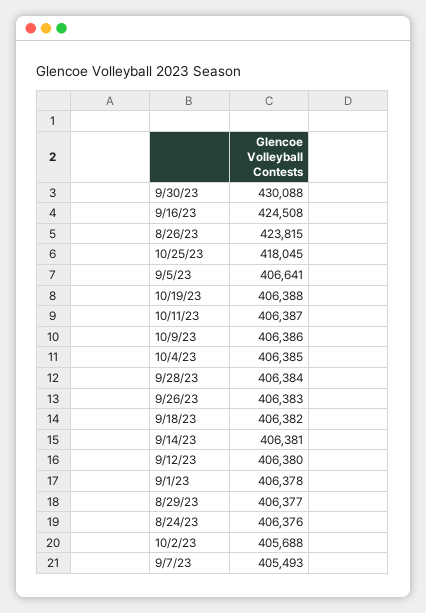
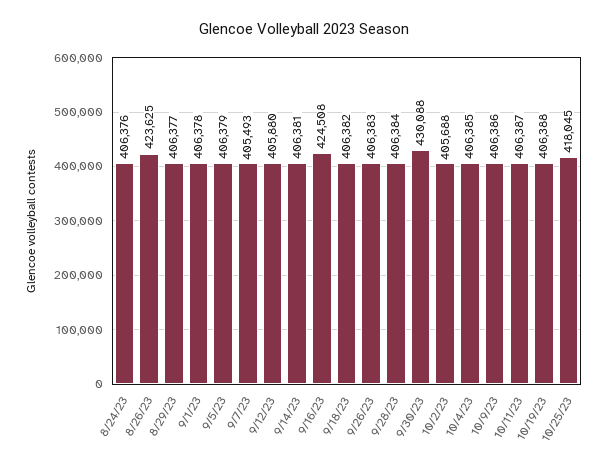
  {
    "9/30/23": 430088,
    "9/16/23": 424508,
-   "8/26/23": 423815,
+   "8/26/23": 423625,
    "10/25/23": 418045,
-   "9/5/23": 406641,
+   "9/5/23": 406379,
    "10/19/23": 406388,
    "10/11/23": 406387,
    "10/9/23": 406386,
    "10/4/23": 406385,
    "9/28/23": 406384,
    "9/26/23": 406383,
    "9/18/23": 406382,
    "9/14/23": 406381,
-   "9/12/23": 406380,
+   "9/12/23": 405880,
    "9/1/23": 406378,
    "8/29/23": 406377,
    "8/24/23": 406376,
    "10/2/23": 405688,
    "9/7/23": 405493
  }

